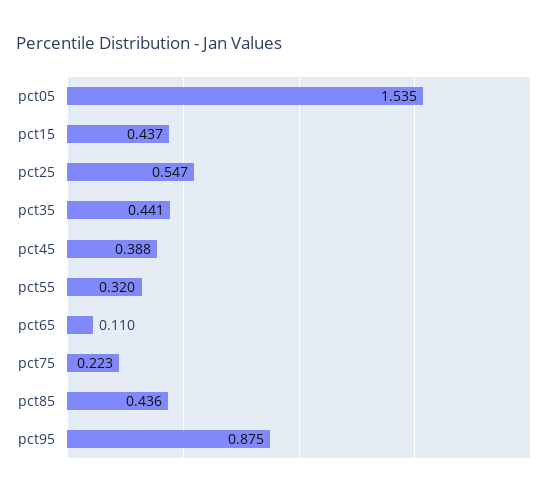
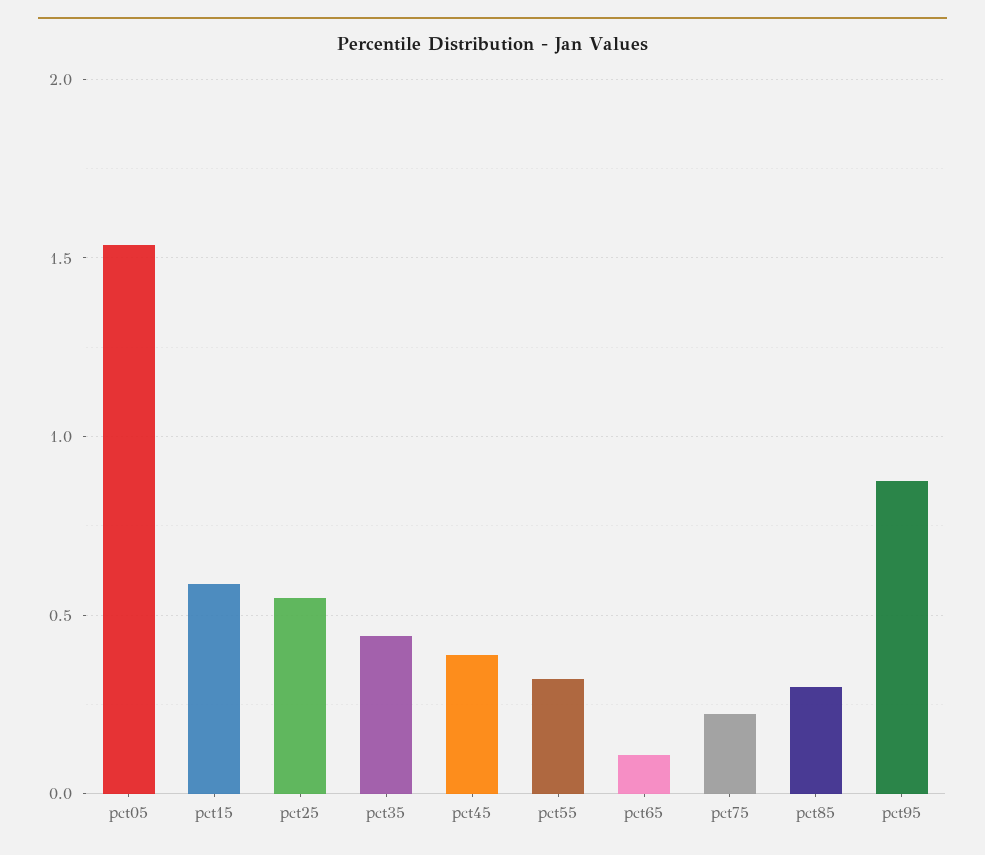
  {
    "pct05": 1.535,
-   "pct15": 0.437,
+   "pct15": 0.6,
    "pct25": 0.547,
    "pct35": 0.441,
    "pct45": 0.388,
    "pct55": 0.32,
    "pct65": 0.11,
    "pct75": 0.223,
-   "pct85": 0.436,
+   "pct85": 0.3,
    "pct95": 0.875
  }

